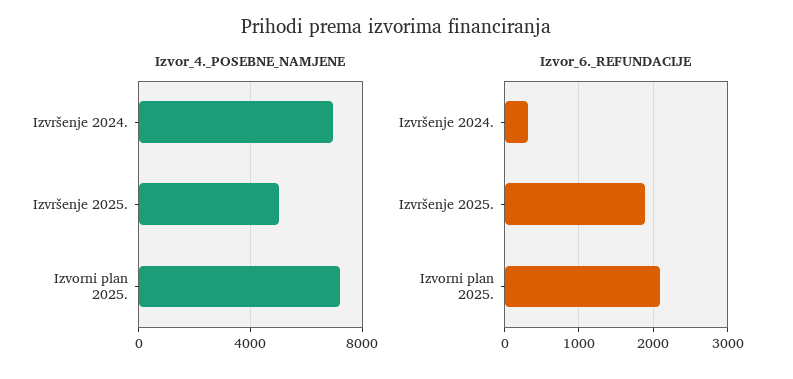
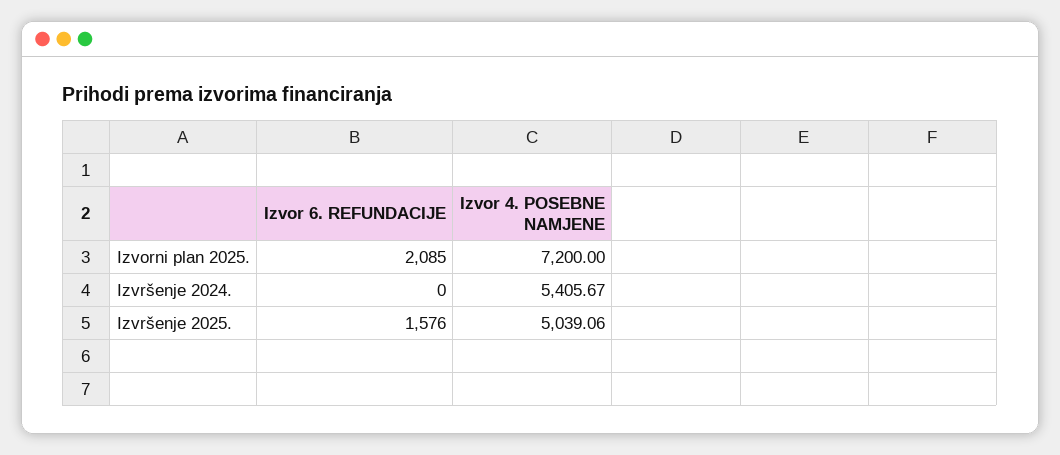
  {
    "Izvor_4._POSEBNE_NAMJENE": {
-     "Izvršenje 2024.": 7000,
+     "Izvršenje 2024.": 5405.67,
      "Izvršenje 2025.": 5039.06,
      "Izvorni plan 2025.": 7200
    },
    "Izvor_6._REFUNDACIJE": {
-     "Izvršenje 2024.": 300,
+     "Izvršenje 2024.": 0,
-     "Izvršenje 2025.": 1900,
+     "Izvršenje 2025.": 1576,
      "Izvorni plan 2025.": 2085
    }
  }

